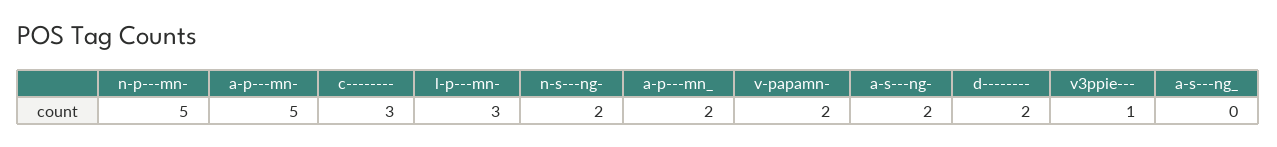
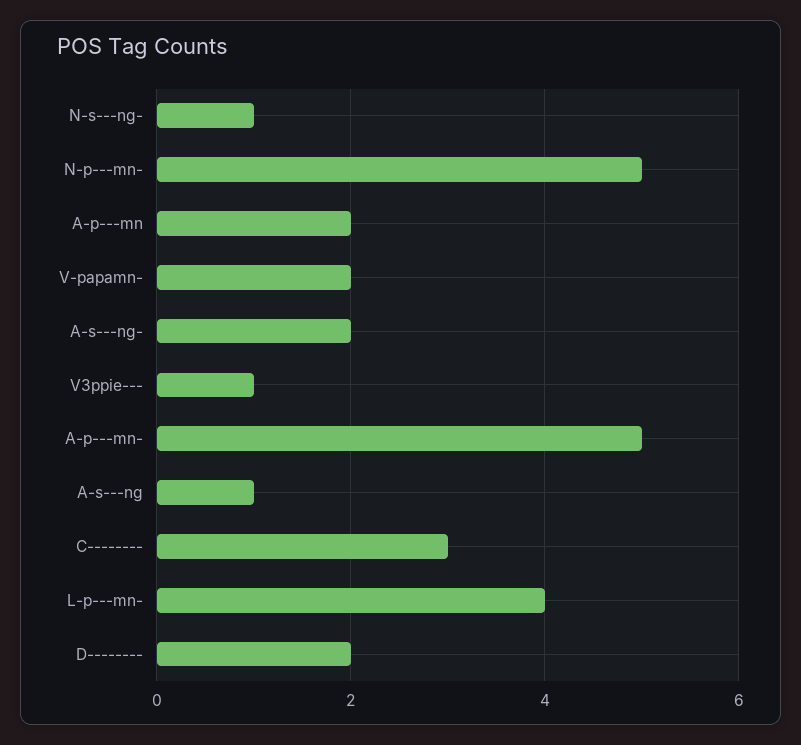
  {
    "n-p---mn-": 5,
    "a-p---mn-": 5,
    "c--------": 3,
-   "l-p---mn-": 3,
+   "l-p---mn-": 4,
-   "n-s---ng-": 2,
+   "n-s---ng-": 1,
    "a-p---mn_": 2,
    "v-papamn-": 2,
    "a-s---ng-": 2,
    "d--------": 2,
    "v3ppie---": 1,
-   "a-s---ng_": 0
+   "a-s---ng_": 1
  }

